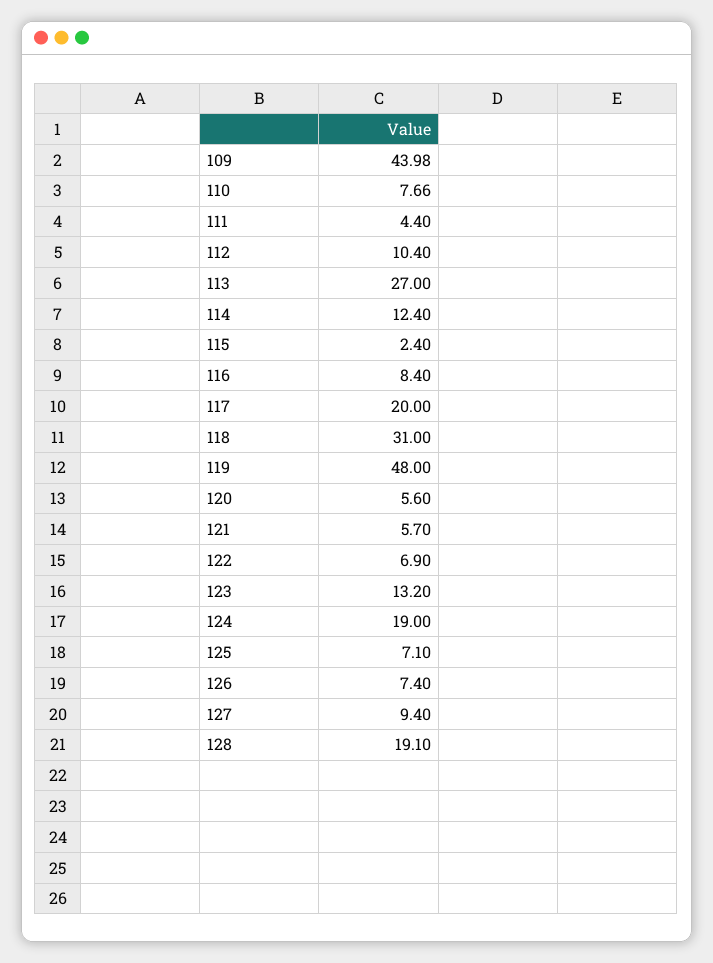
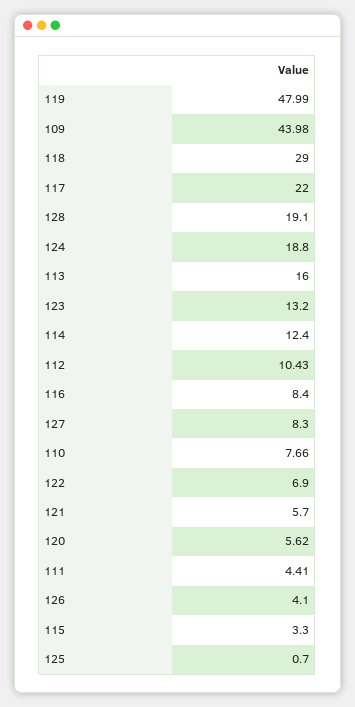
  {
    "109": 43.98,
    "110": 7.66,
-   "111": 4.4,
+   "111": 4.41,
-   "112": 10.4,
+   "112": 10.43,
-   "113": 27,
+   "113": 16,
    "114": 12.4,
-   "115": 2.4,
+   "115": 3.3,
    "116": 8.4,
-   "117": 20,
+   "117": 22,
-   "118": 31,
+   "118": 29,
-   "119": 48,
+   "119": 47.99,
-   "120": 5.6,
+   "120": 5.62,
    "121": 5.7,
    "122": 6.9,
    "123": 13.2,
-   "124": 19,
+   "124": 18.8,
-   "125": 7.1,
+   "125": 0.7,
-   "126": 7.4,
+   "126": 4.1,
-   "127": 9.4,
+   "127": 8.3,
    "128": 19.1
  }

